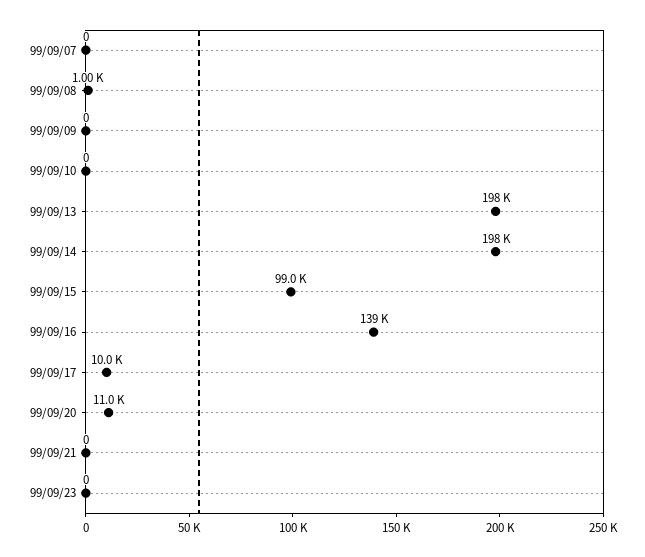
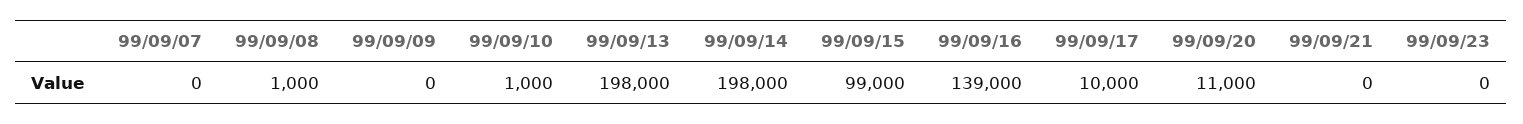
  {
    "99/09/07": 0,
    "99/09/08": 1000,
    "99/09/09": 0,
-   "99/09/10": 0,
+   "99/09/10": 1000,
    "99/09/13": 198000,
    "99/09/14": 198000,
    "99/09/15": 99000,
    "99/09/16": 139000,
    "99/09/17": 10000,
    "99/09/20": 11000,
    "99/09/21": 0,
    "99/09/23": 0
  }

